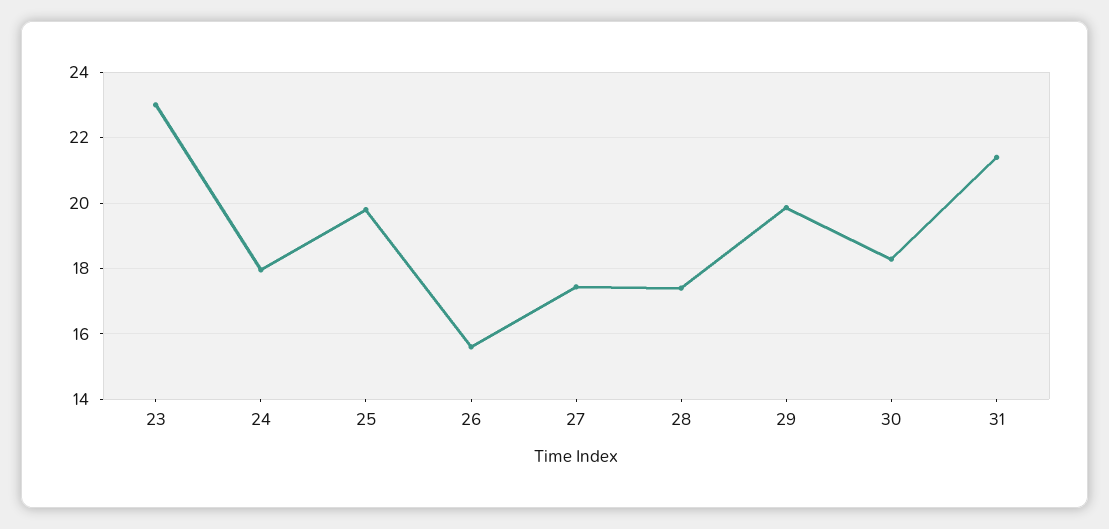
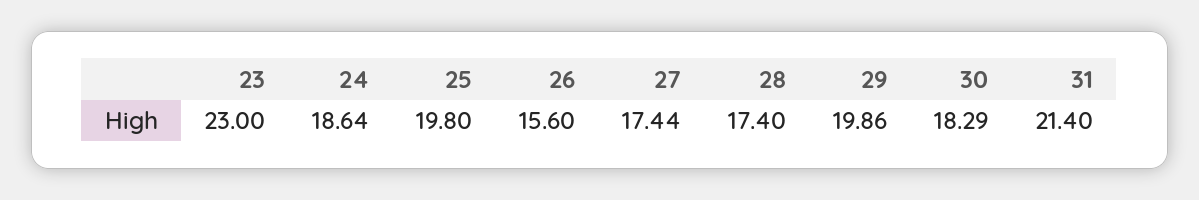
  {
    "23": 23,
-   "24": 18,
+   "24": 18.64,
    "25": 19.8,
    "26": 15.6,
    "27": 17.44,
    "28": 17.4,
    "29": 19.86,
    "30": 18.29,
    "31": 21.4
  }

